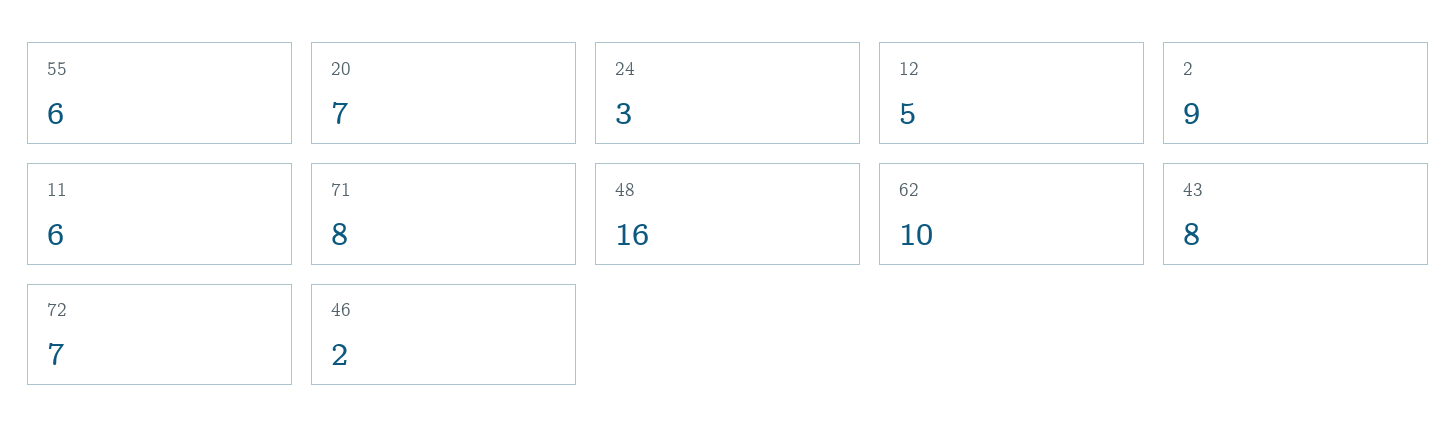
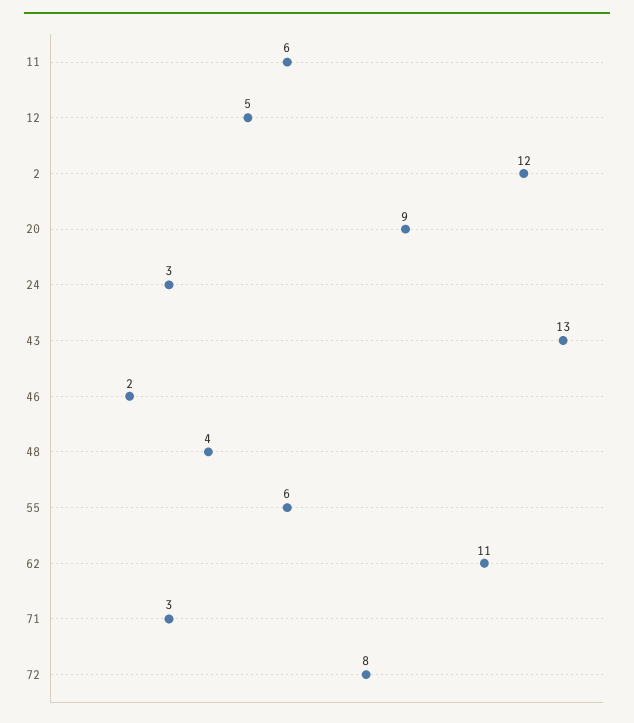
  {
    "55": 6,
-   "20": 7,
+   "20": 9,
    "24": 3,
    "12": 5,
-   "2": 9,
+   "2": 12,
    "11": 6,
-   "71": 8,
+   "71": 3,
-   "48": 16,
+   "48": 4,
-   "62": 10,
+   "62": 11,
-   "43": 8,
+   "43": 13,
-   "72": 7,
+   "72": 8,
    "46": 2
  }

